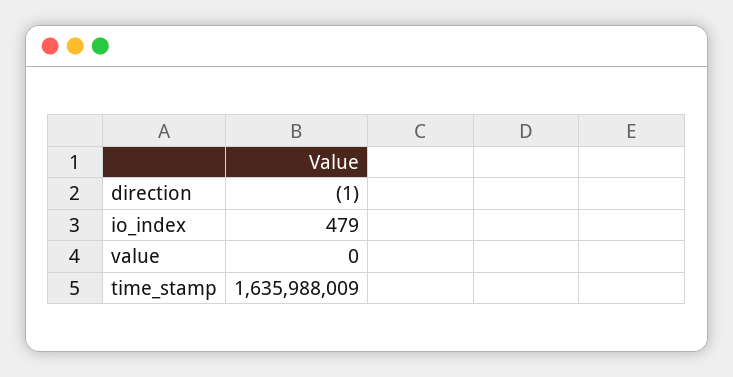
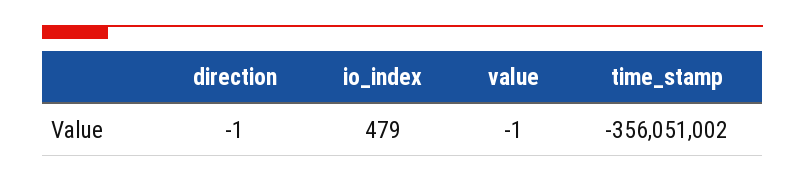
  {
    "direction": -1,
    "io_index": 479,
-   "value": 0,
+   "value": -1,
-   "time_stamp": 1635988009
+   "time_stamp": -356051002
  }

